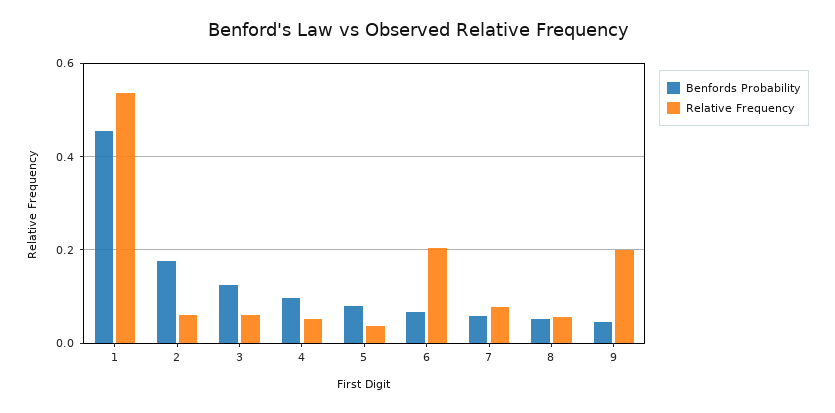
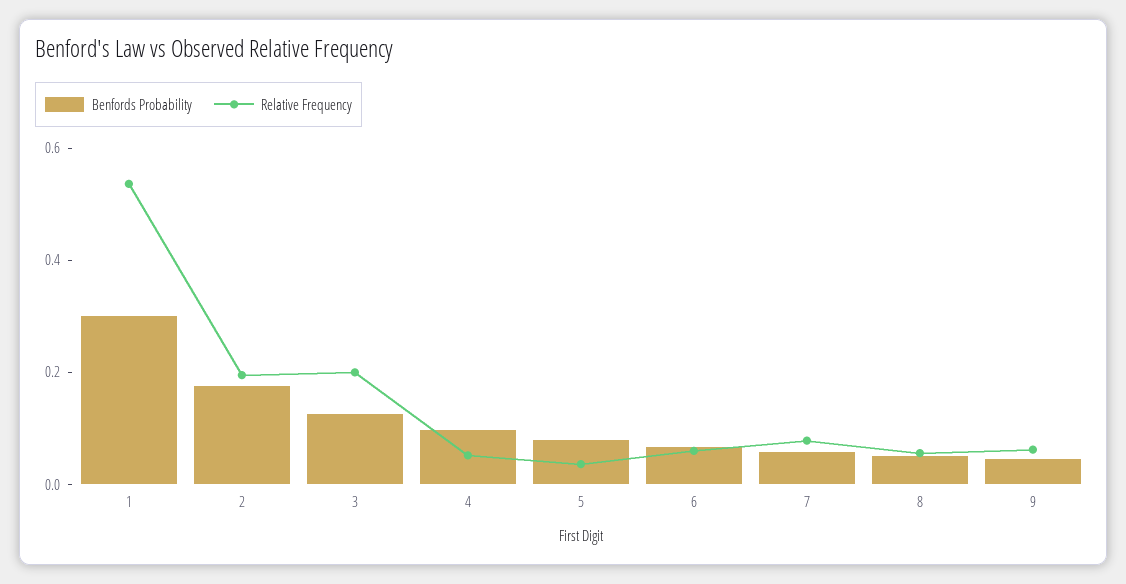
  {
    "Benfords Probability": {
-     "1": 0.46,
+     "1": 0.3,
      "2": 0.18,
      "3": 0.12,
      "4": 0.1,
      "5": 0.08,
      "6": 0.06,
      "7": 0.06,
      "8": 0.06,
      "9": 0.04
    },
    "Relative Frequency": {
      "1": 0.54,
-     "2": 0.06,
+     "2": 0.2,
-     "3": 0.06,
+     "3": 0.2,
      "4": 0.06,
      "5": 0.04,
-     "6": 0.2,
+     "6": 0.05,
      "7": 0.08,
      "8": 0.06,
-     "9": 0.2
+     "9": 0.05
    }
  }

